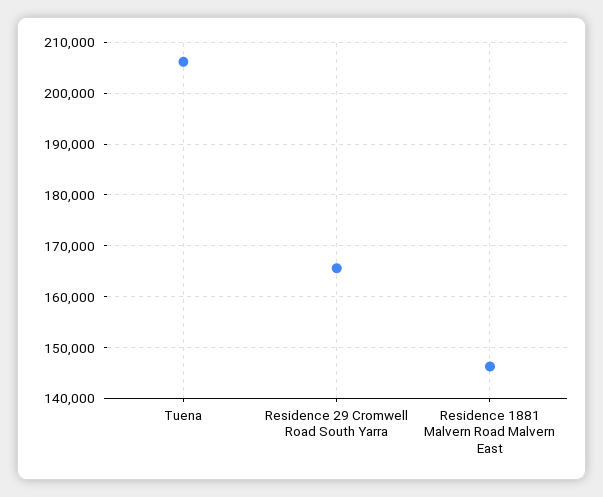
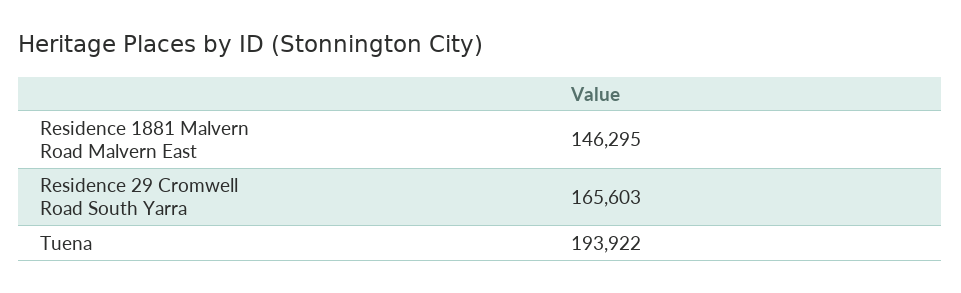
  {
-   "Tuena": 206000,
+   "Tuena": 193922,
    "Residence 29 Cromwell Road South Yarra": 165603,
    "Residence 1881 Malvern Road Malvern East": 146295
  }

